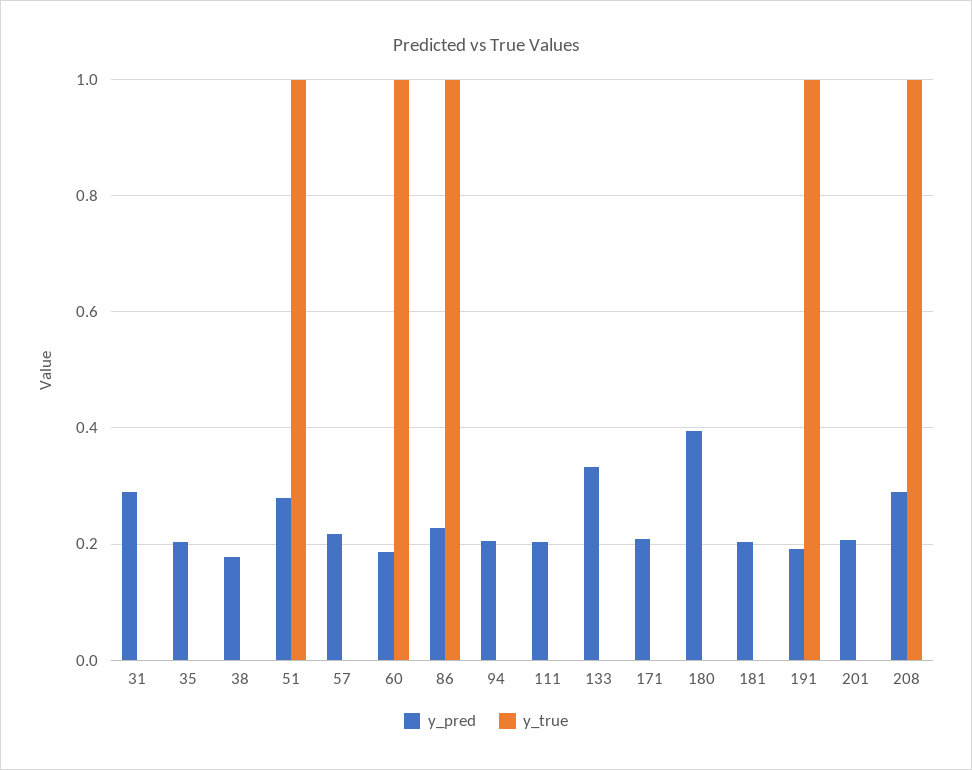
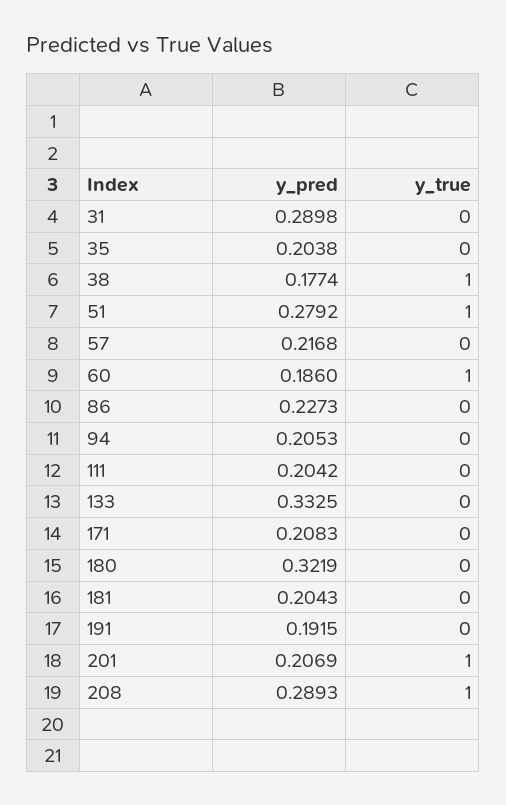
  {
    "y_pred": {
      "31": 0.2898,
      "35": 0.2038,
      "38": 0.1774,
      "51": 0.2792,
      "57": 0.2168,
      "60": 0.186,
      "86": 0.2273,
      "94": 0.2053,
      "111": 0.2042,
      "133": 0.3325,
      "171": 0.2083,
-     "180": 0.4,
+     "180": 0.3219,
      "181": 0.2043,
      "191": 0.1915,
      "201": 0.2069,
      "208": 0.2893
    },
    "y_true": {
      "31": 0,
      "35": 0,
-     "38": 0,
+     "38": 1,
      "51": 1,
      "57": 0,
      "60": 1,
-     "86": 1,
+     "86": 0,
      "94": 0,
      "111": 0,
      "133": 0,
      "171": 0,
      "180": 0,
      "181": 0,
-     "191": 1,
+     "191": 0,
-     "201": 0,
+     "201": 1,
      "208": 1
    }
  }

